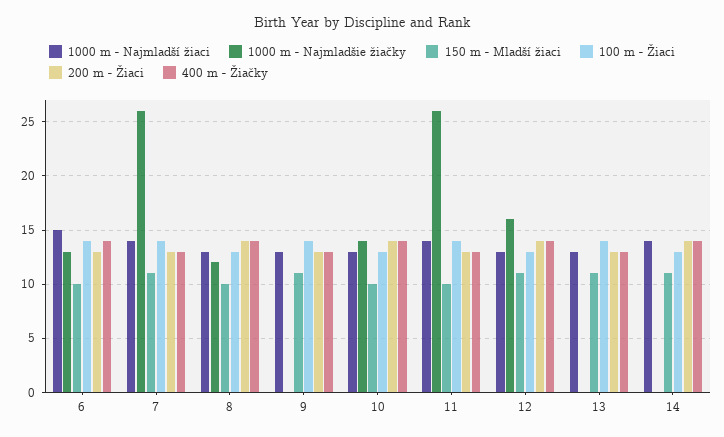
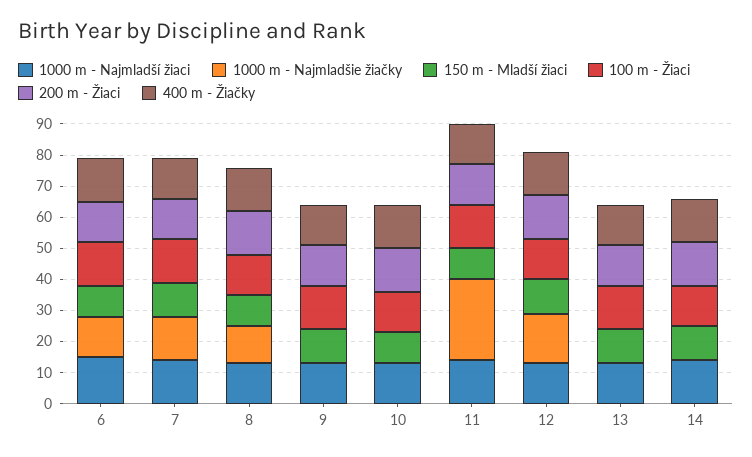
  {
    "1000 m - Najmladší žiaci": {
      "6": 15,
      "7": 14,
      "8": 13,
      "9": 13,
      "10": 13,
      "11": 14,
      "12": 13,
      "13": 13,
      "14": 14
    },
    "1000 m - Najmladšie žiačky": {
      "6": 13,
-     "7": 26,
+     "7": 15,
      "8": 12,
      "9": 0,
-     "10": 14,
+     "10": 0,
      "11": 26,
      "12": 16,
      "13": 0,
      "14": 0
    },
    "150 m - Mladší žiaci": {
      "6": 10,
      "7": 11,
      "8": 10,
      "9": 11,
      "10": 10,
      "11": 10,
      "12": 11,
      "13": 11,
      "14": 11
    },
    "100 m - Žiaci": {
      "6": 14,
      "7": 14,
      "8": 13,
      "9": 14,
      "10": 13,
      "11": 14,
      "12": 13,
      "13": 14,
      "14": 13
    },
    "200 m - Žiaci": {
      "6": 13,
      "7": 13,
      "8": 14,
      "9": 13,
      "10": 14,
      "11": 13,
      "12": 14,
      "13": 13,
      "14": 14
    },
    "400 m - Žiačky": {
      "6": 14,
      "7": 13,
      "8": 14,
      "9": 13,
      "10": 14,
      "11": 13,
      "12": 14,
      "13": 13,
      "14": 14
    }
  }

